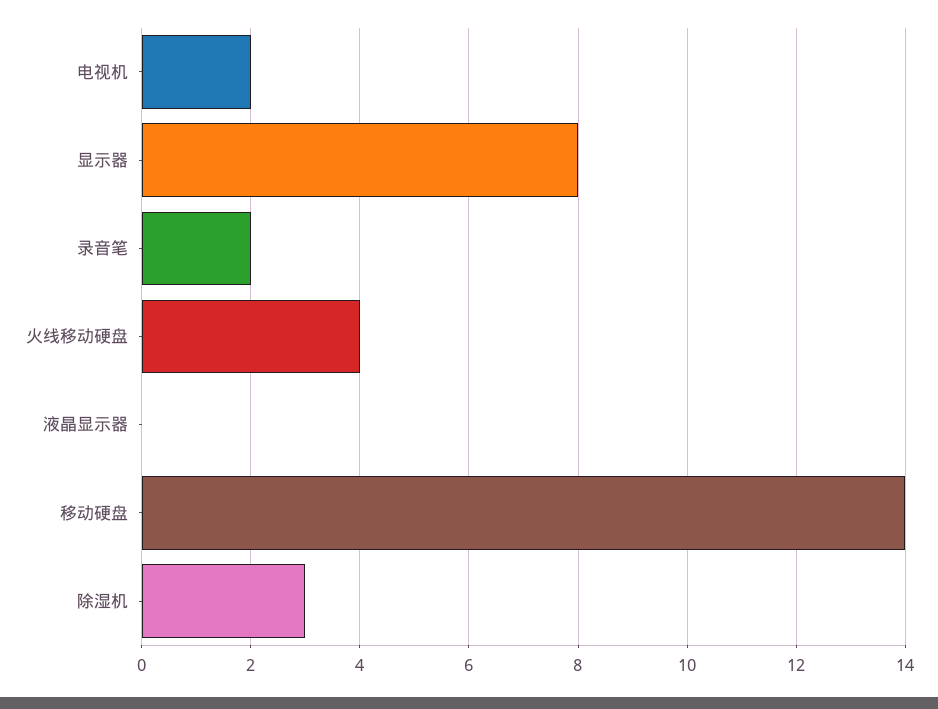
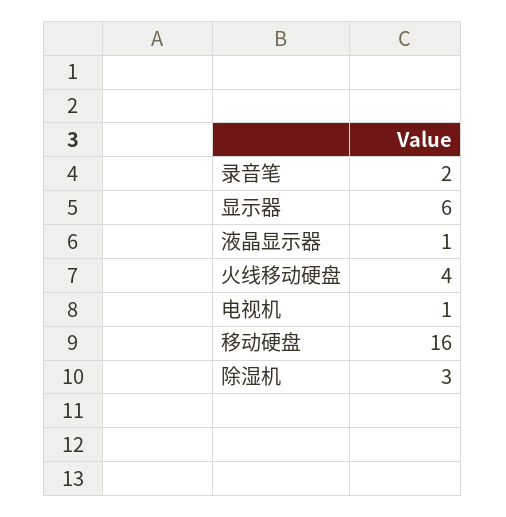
  {
-   "电视机": 2,
+   "电视机": 1,
-   "显示器": 8,
+   "显示器": 6,
    "录音笔": 2,
    "火线移动硬盘": 4,
-   "液晶显示器": 0,
+   "液晶显示器": 1,
-   "移动硬盘": 14,
+   "移动硬盘": 16,
    "除湿机": 3
  }

